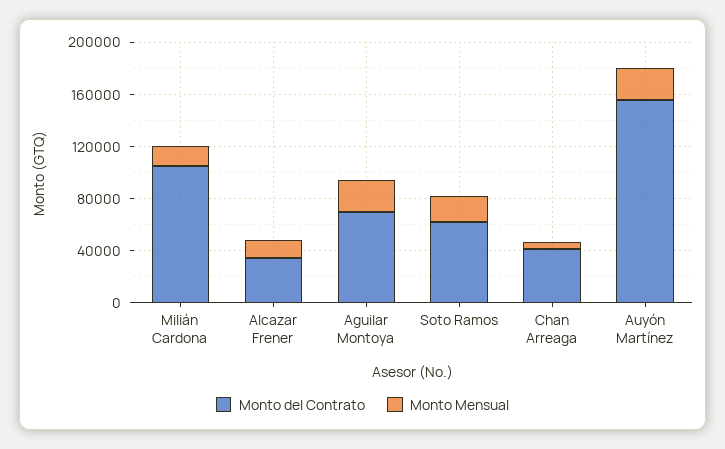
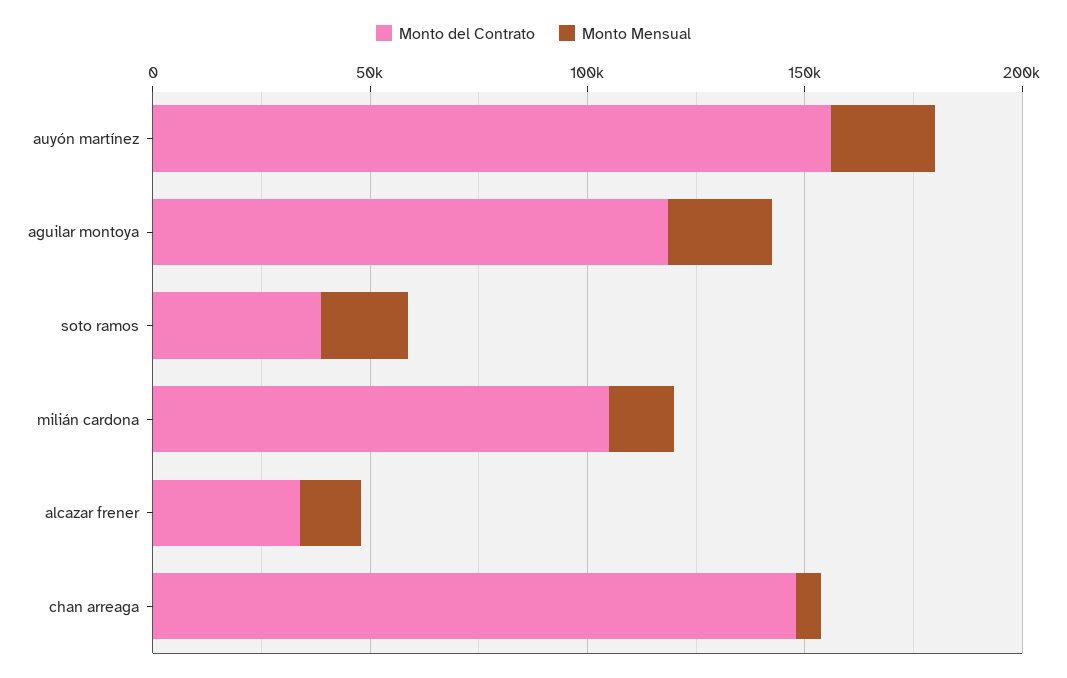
  {
    "Monto del Contrato": {
      "Milián Cardona": 110000,
      "Alcazar Frener": 30000,
-     "Aguilar Montoya": 70000,
+     "Aguilar Montoya": 120000,
-     "Soto Ramos": 60000,
+     "Soto Ramos": 40000,
-     "Chan Arreaga": 40000,
+     "Chan Arreaga": 150000,
      "Auyón Martínez": 160000
    },
    "Monto Mensual": {
      "Milián Cardona": 20000,
      "Alcazar Frener": 10000,
      "Aguilar Montoya": 20000,
      "Soto Ramos": 20000,
      "Chan Arreaga": 10000,
      "Auyón Martínez": 20000
    }
  }

